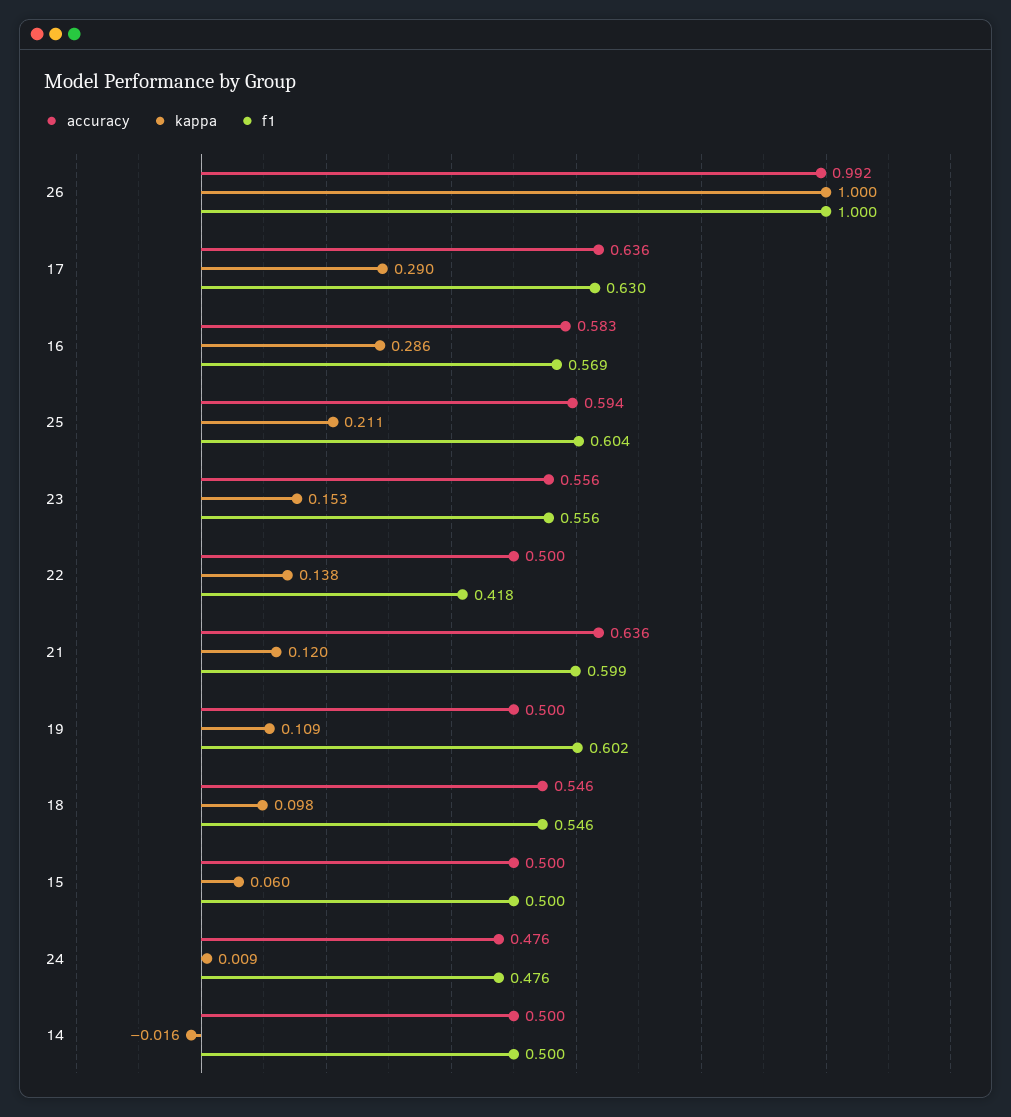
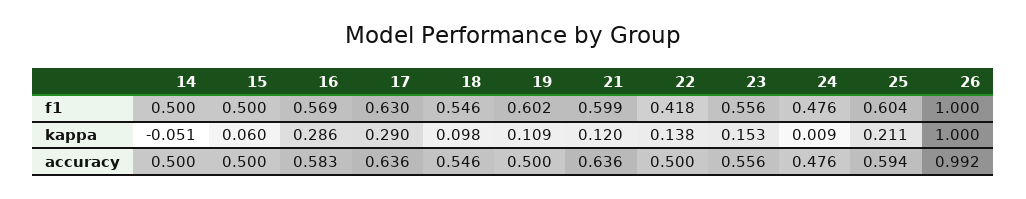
  {
    "accuracy": {
      "26": 0.992,
      "17": 0.636,
      "16": 0.583,
      "25": 0.594,
      "23": 0.556,
      "22": 0.5,
      "21": 0.636,
      "19": 0.5,
      "18": 0.546,
      "15": 0.5,
      "24": 0.476,
      "14": 0.5
    },
    "kappa": {
      "26": 1,
      "17": 0.29,
      "16": 0.286,
      "25": 0.211,
      "23": 0.153,
      "22": 0.138,
      "21": 0.12,
      "19": 0.109,
      "18": 0.098,
      "15": 0.06,
      "24": 0.009,
-     "14": -0.016
+     "14": -0.051
    },
    "f1": {
      "26": 1,
      "17": 0.63,
      "16": 0.569,
      "25": 0.604,
      "23": 0.556,
      "22": 0.418,
      "21": 0.599,
      "19": 0.602,
      "18": 0.546,
      "15": 0.5,
      "24": 0.476,
      "14": 0.5
    }
  }

